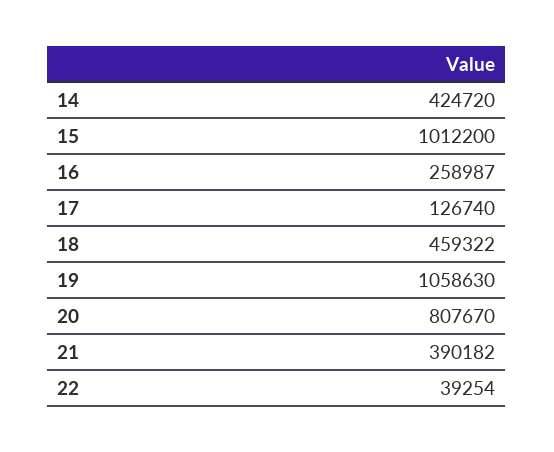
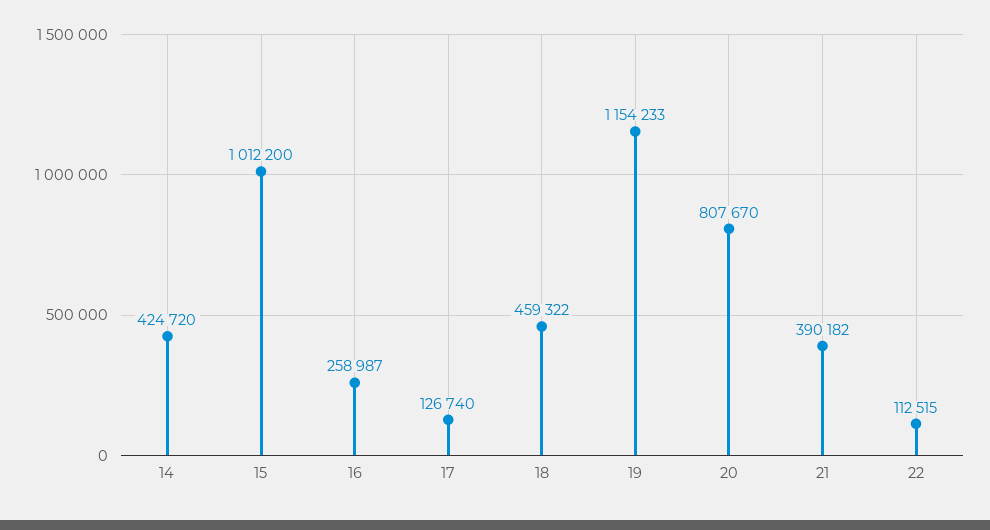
  {
    "14": 424720,
    "15": 1012200,
    "16": 258987,
    "17": 126740,
    "18": 459322,
-   "19": 1058630,
+   "19": 1154233,
    "20": 807670,
    "21": 390182,
-   "22": 39254
+   "22": 112515
  }

